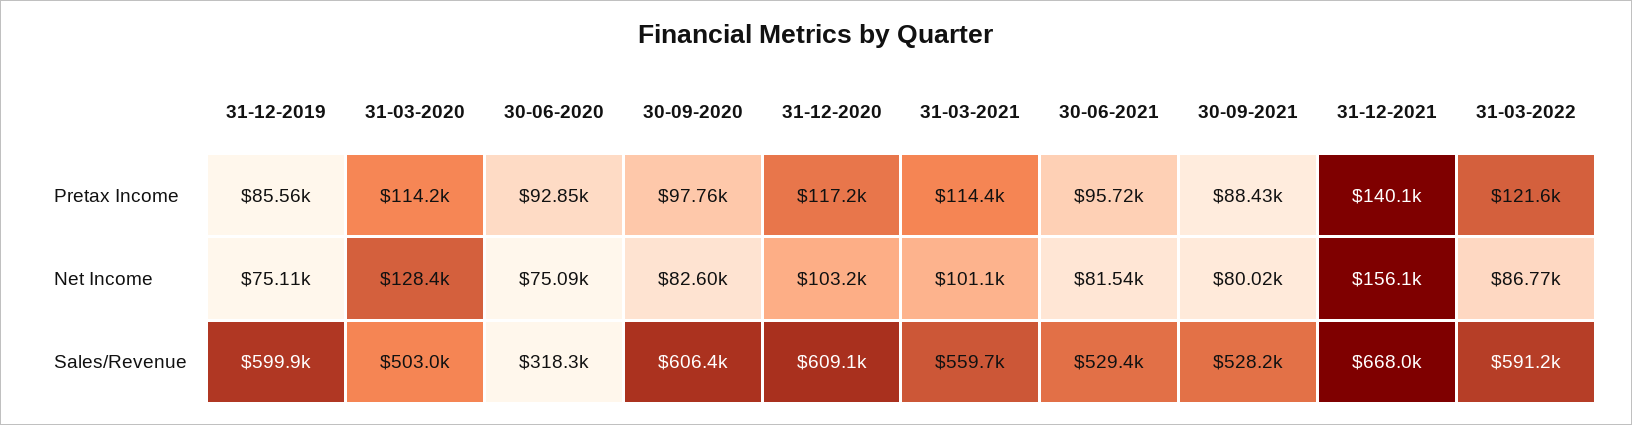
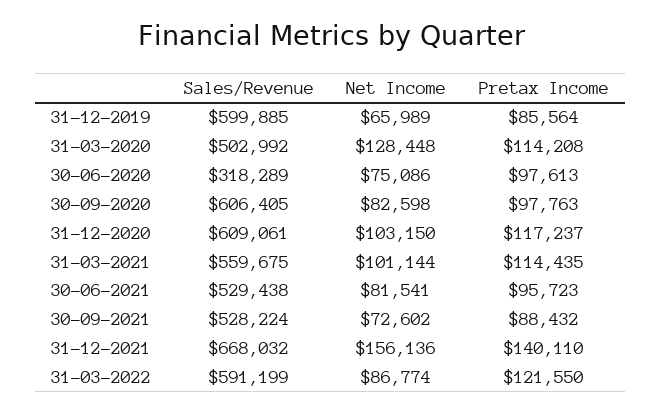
  {
    "31-12-2019": {
      "Pretax Income": 85564,
-     "Net Income": 75110,
+     "Net Income": 65989,
      "Sales/Revenue": 599885
    },
    "31-03-2020": {
      "Pretax Income": 114208,
      "Net Income": 128448,
      "Sales/Revenue": 502992
    },
    "30-06-2020": {
-     "Pretax Income": 92850,
+     "Pretax Income": 97613,
      "Net Income": 75086,
      "Sales/Revenue": 318289
    },
    "30-09-2020": {
      "Pretax Income": 97763,
      "Net Income": 82598,
      "Sales/Revenue": 606405
    },
    "31-12-2020": {
      "Pretax Income": 117237,
      "Net Income": 103150,
      "Sales/Revenue": 609061
    },
    "31-03-2021": {
      "Pretax Income": 114435,
      "Net Income": 101144,
      "Sales/Revenue": 559675
    },
    "30-06-2021": {
      "Pretax Income": 95723,
      "Net Income": 81541,
      "Sales/Revenue": 529438
    },
    "30-09-2021": {
      "Pretax Income": 88432,
-     "Net Income": 80020,
+     "Net Income": 72602,
      "Sales/Revenue": 528224
    },
    "31-12-2021": {
      "Pretax Income": 140110,
      "Net Income": 156136,
      "Sales/Revenue": 668032
    },
    "31-03-2022": {
      "Pretax Income": 121550,
      "Net Income": 86774,
      "Sales/Revenue": 591199
    }
  }

